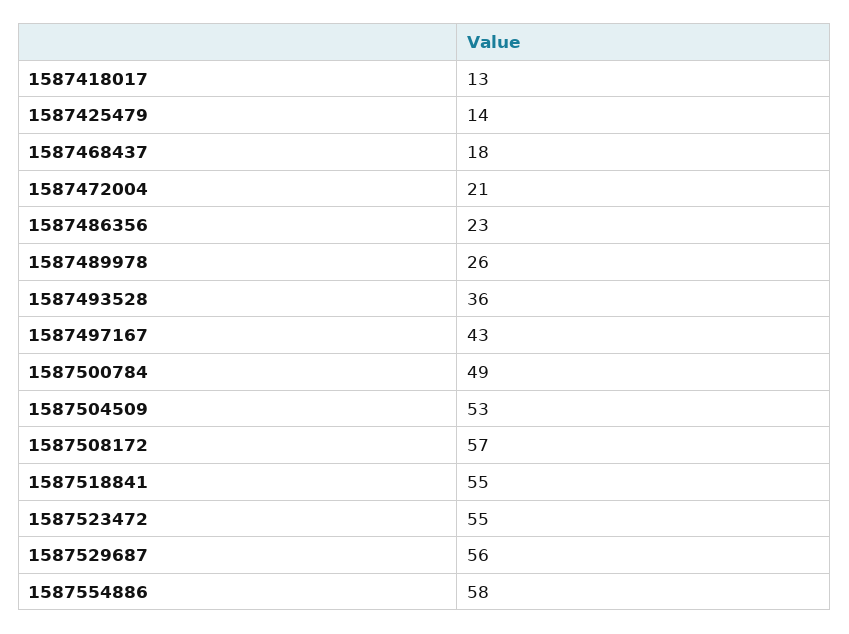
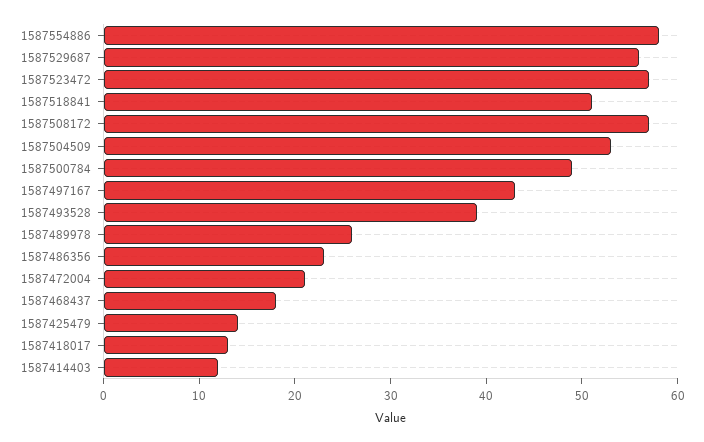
  {
    "1587418017": 13,
    "1587425479": 14,
    "1587468437": 18,
    "1587472004": 21,
    "1587486356": 23,
    "1587489978": 26,
-   "1587493528": 36,
+   "1587493528": 39,
    "1587497167": 43,
    "1587500784": 49,
    "1587504509": 53,
    "1587508172": 57,
-   "1587518841": 55,
+   "1587518841": 51,
-   "1587523472": 55,
+   "1587523472": 57,
    "1587529687": 56,
-   "1587554886": 58
+   "1587554886": 58,
+   "1587414403": 12
  }

